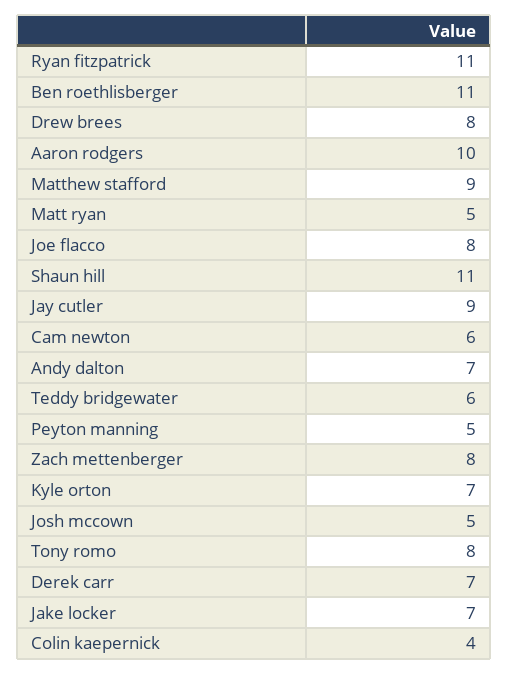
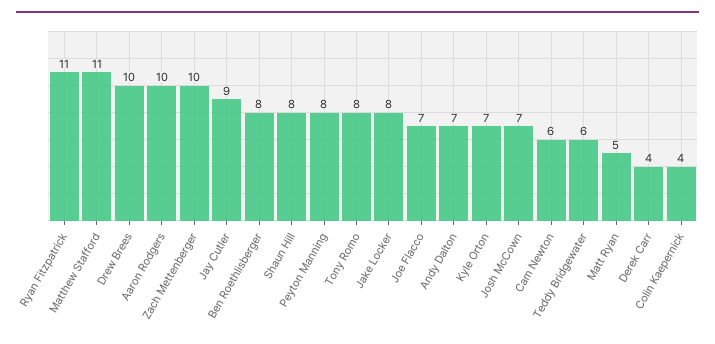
  {
    "Ryan fitzpatrick": 11,
-   "Ben roethlisberger": 11,
+   "Ben roethlisberger": 8,
-   "Drew brees": 8,
+   "Drew brees": 10,
    "Aaron rodgers": 10,
-   "Matthew stafford": 9,
+   "Matthew stafford": 11,
    "Matt ryan": 5,
-   "Joe flacco": 8,
+   "Joe flacco": 7,
-   "Shaun hill": 11,
+   "Shaun hill": 8,
    "Jay cutler": 9,
    "Cam newton": 6,
    "Andy dalton": 7,
    "Teddy bridgewater": 6,
-   "Peyton manning": 5,
+   "Peyton manning": 8,
-   "Zach mettenberger": 8,
+   "Zach mettenberger": 10,
    "Kyle orton": 7,
-   "Josh mccown": 5,
+   "Josh mccown": 7,
    "Tony romo": 8,
-   "Derek carr": 7,
+   "Derek carr": 4,
-   "Jake locker": 7,
+   "Jake locker": 8,
    "Colin kaepernick": 4
  }

